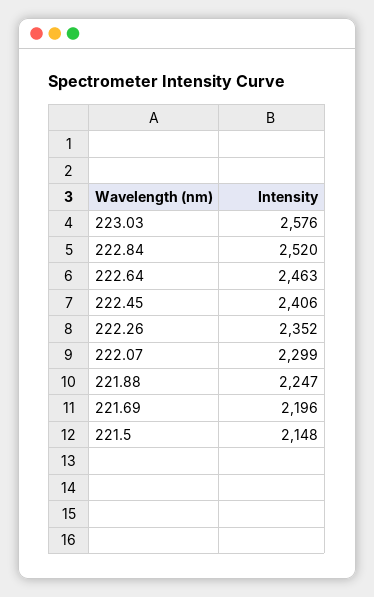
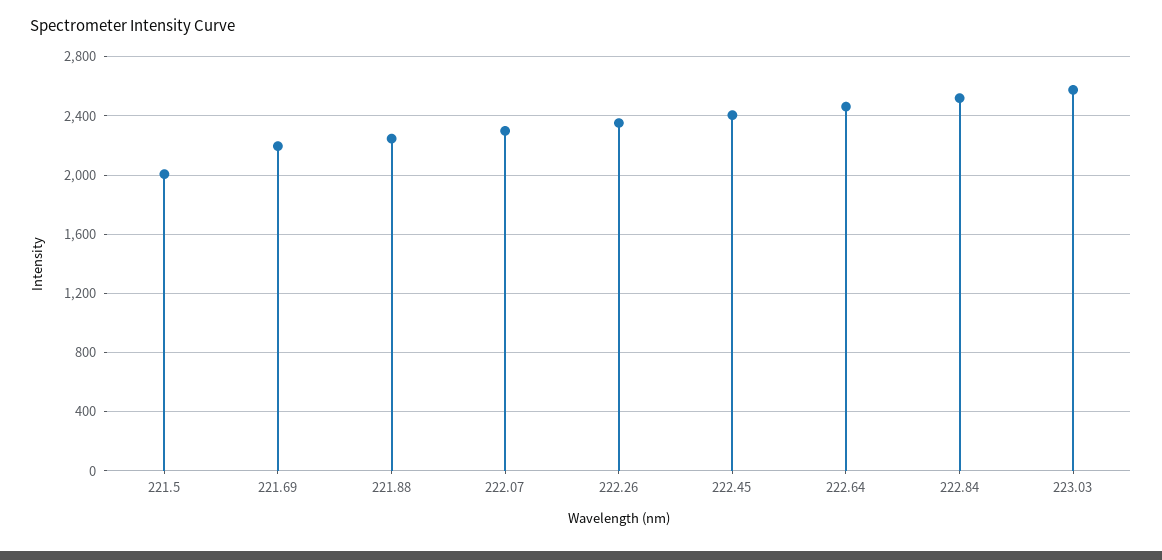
  {
    "223.03": 2576,
    "222.84": 2520,
    "222.64": 2463,
    "222.45": 2406,
    "222.26": 2352,
    "222.07": 2299,
    "221.88": 2247,
    "221.69": 2196,
-   "221.5": 2148
+   "221.5": 2000
  }

